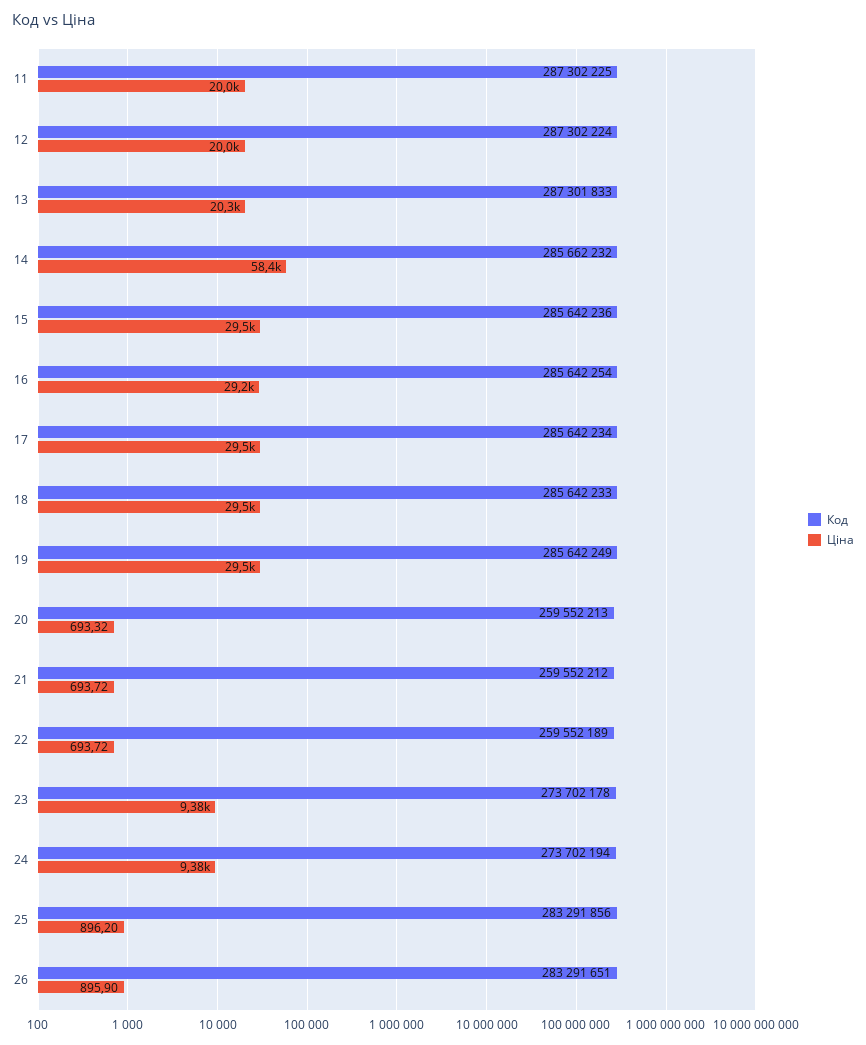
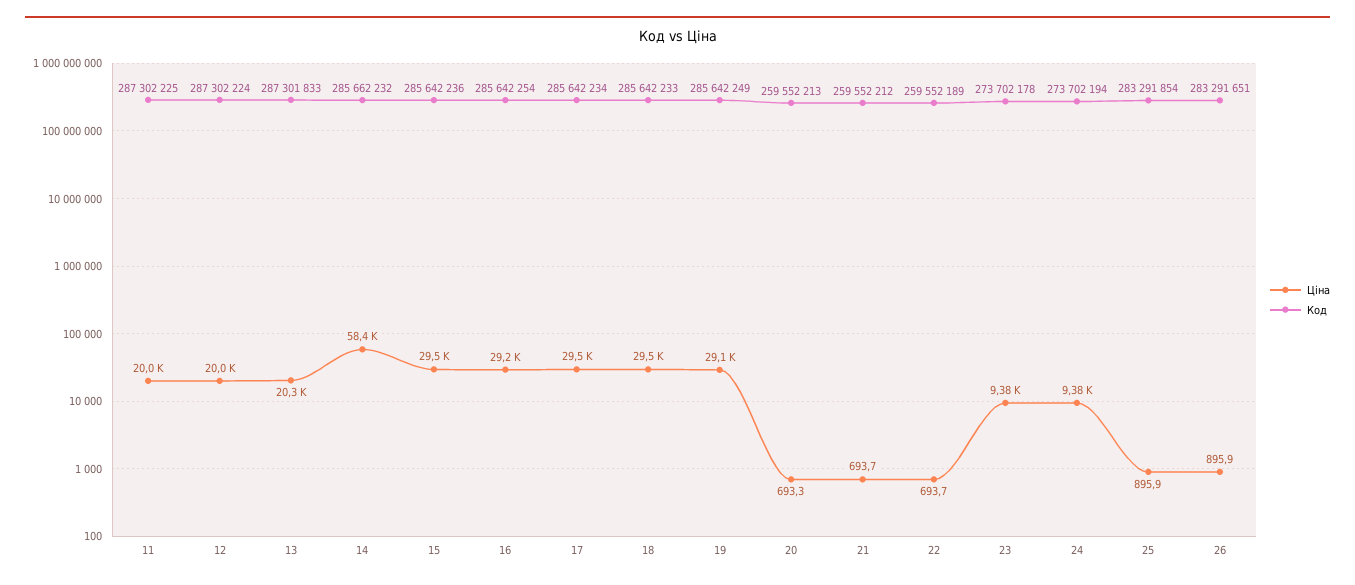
  {
    "Код": {
      "11": 287302225,
      "12": 287302224,
      "13": 287301833,
      "14": 285662232,
      "15": 285642236,
      "16": 285642254,
      "17": 285642234,
      "18": 285642233,
      "19": 285642249,
      "20": 259552213,
      "21": 259552212,
      "22": 259552189,
      "23": 273702178,
      "24": 273702194,
-     "25": 283291856,
+     "25": 283291854,
      "26": 283291651
    },
    "Ціна": {
      "11": 20000,
      "12": 20000,
      "13": 20300,
      "14": 58400,
      "15": 29500,
      "16": 29200,
      "17": 29500,
      "18": 29500,
-     "19": 29500,
+     "19": 29100,
      "20": 693.32,
      "21": 693.72,
      "22": 693.72,
      "23": 9380,
      "24": 9380,
-     "25": 896.2,
+     "25": 895.9,
      "26": 895.9
    }
  }

